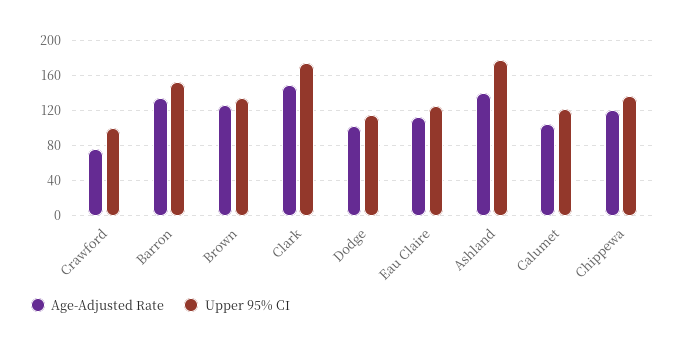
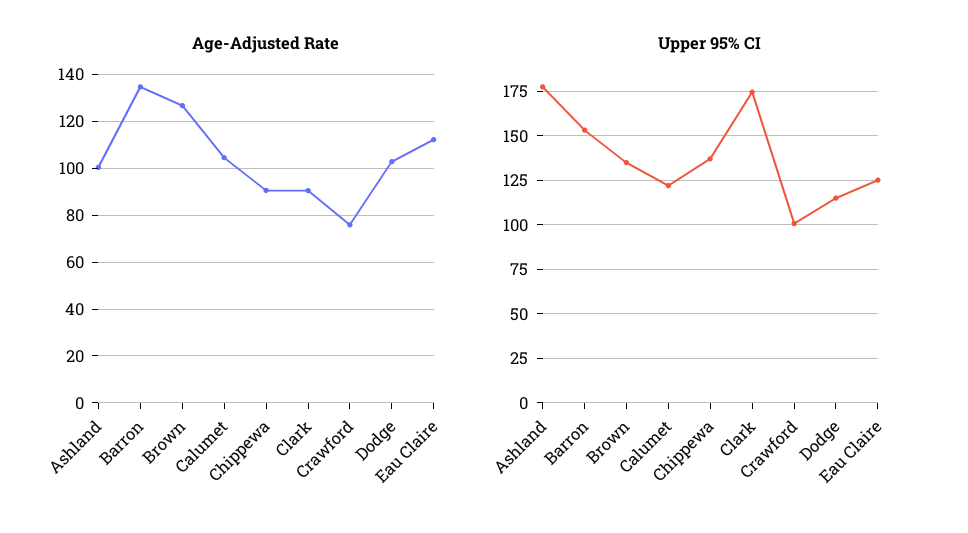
  {
    "Age-Adjusted Rate": {
      "Crawford": 75,
      "Barron": 135,
      "Brown": 125,
-     "Clark": 150,
+     "Clark": 90,
      "Dodge": 105,
      "Eau Claire": 110,
-     "Ashland": 140,
+     "Ashland": 100,
      "Calumet": 105,
-     "Chippewa": 120
+     "Chippewa": 90
    },
    "Upper 95% CI": {
      "Crawford": 100,
      "Barron": 155,
      "Brown": 135,
      "Clark": 175,
      "Dodge": 115,
      "Eau Claire": 125,
      "Ashland": 180,
      "Calumet": 120,
      "Chippewa": 135
    }
  }

